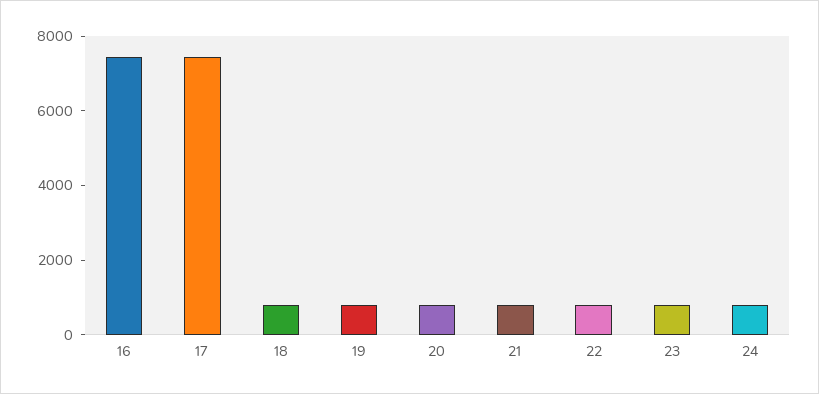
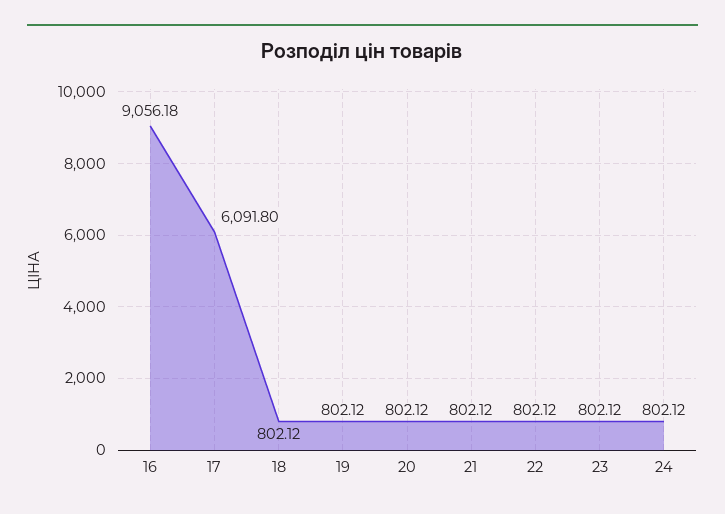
  {
-   "16": 7500,
+   "16": 9056.18,
-   "17": 7500,
+   "17": 6091.8,
    "18": 802.12,
    "19": 802.12,
    "20": 802.12,
    "21": 802.12,
    "22": 802.12,
    "23": 802.12,
    "24": 802.12
  }

